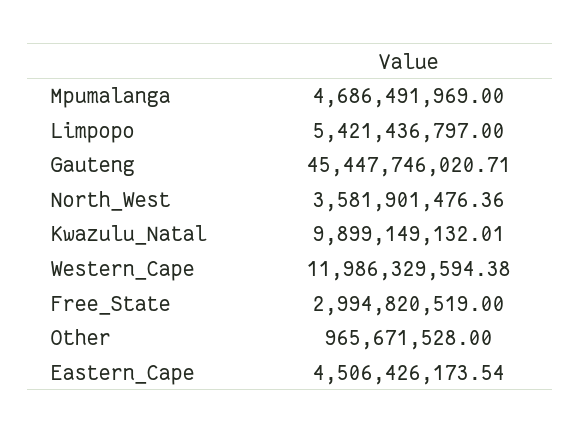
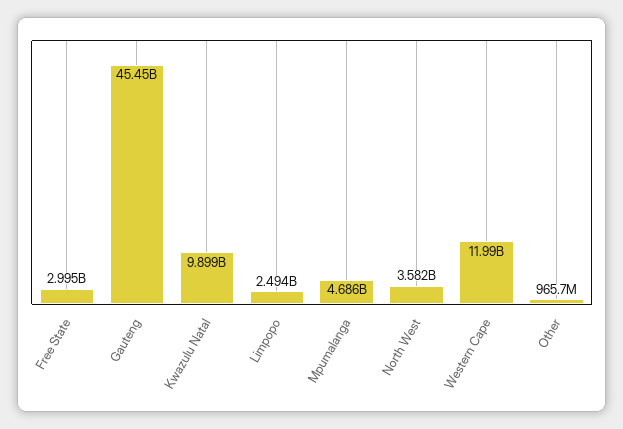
  {
    "Mpumalanga": 4686491969,
-   "Limpopo": 5421436797,
+   "Limpopo": 2494000000,
    "Gauteng": 45447746020.71,
    "North_West": 3581901476.36,
    "Kwazulu_Natal": 9899149132.01,
    "Western_Cape": 11986329594.38,
    "Free_State": 2994820519,
-   "Other": 965671528,
+   "Other": 965671528
-   "Eastern_Cape": 4506426173.54
  }

